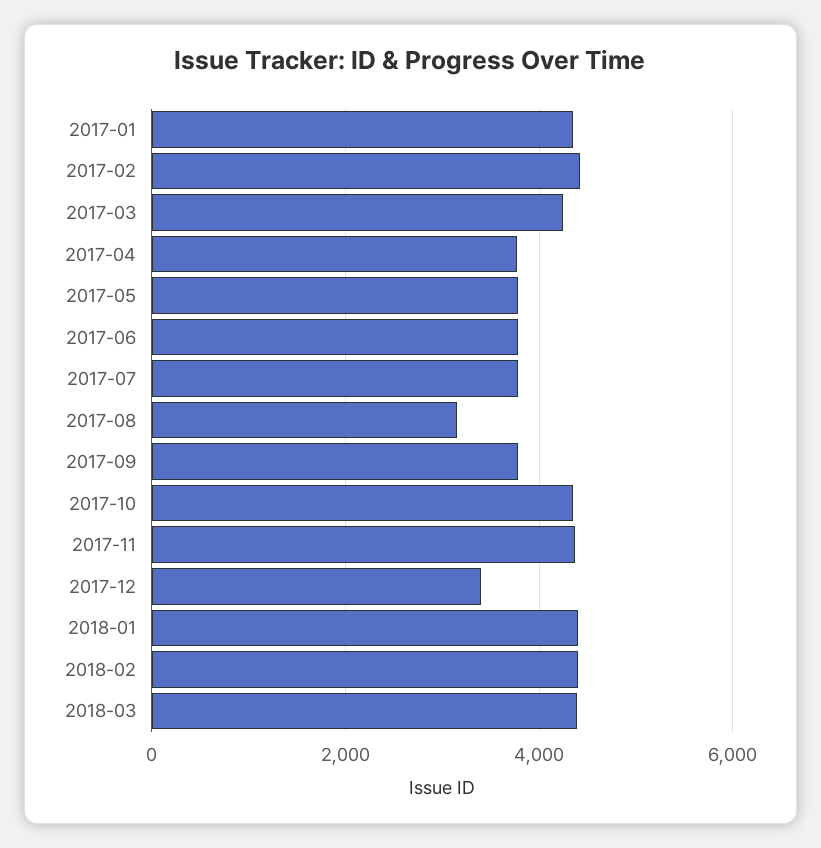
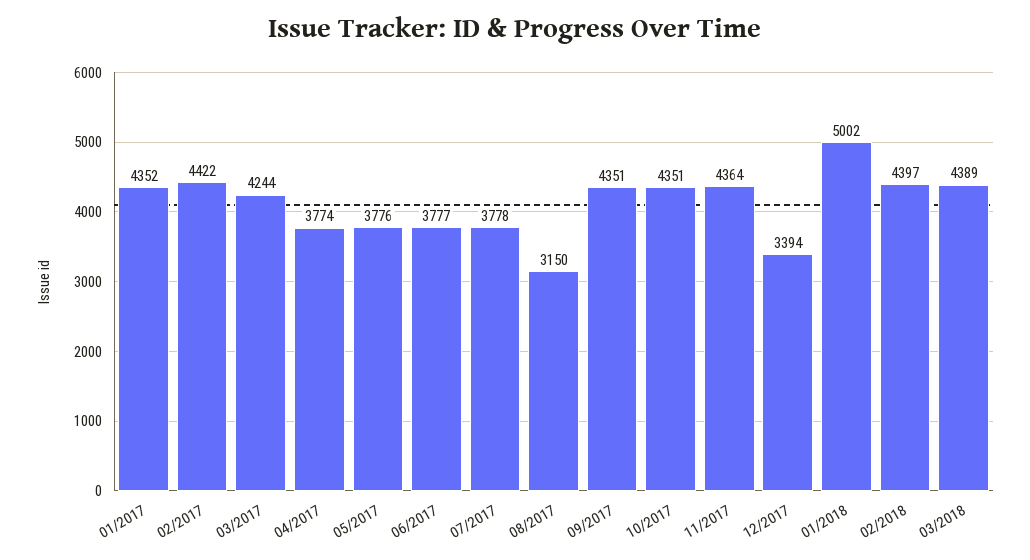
  {
    "2017-01": 4352,
    "2017-02": 4422,
    "2017-03": 4244,
    "2017-04": 3774,
    "2017-05": 3776,
    "2017-06": 3777,
    "2017-07": 3778,
    "2017-08": 3150,
-   "2017-09": 3800,
+   "2017-09": 4351,
    "2017-10": 4351,
    "2017-11": 4364,
    "2017-12": 3394,
-   "2018-01": 4400,
+   "2018-01": 5002,
    "2018-02": 4397,
    "2018-03": 4389
  }

